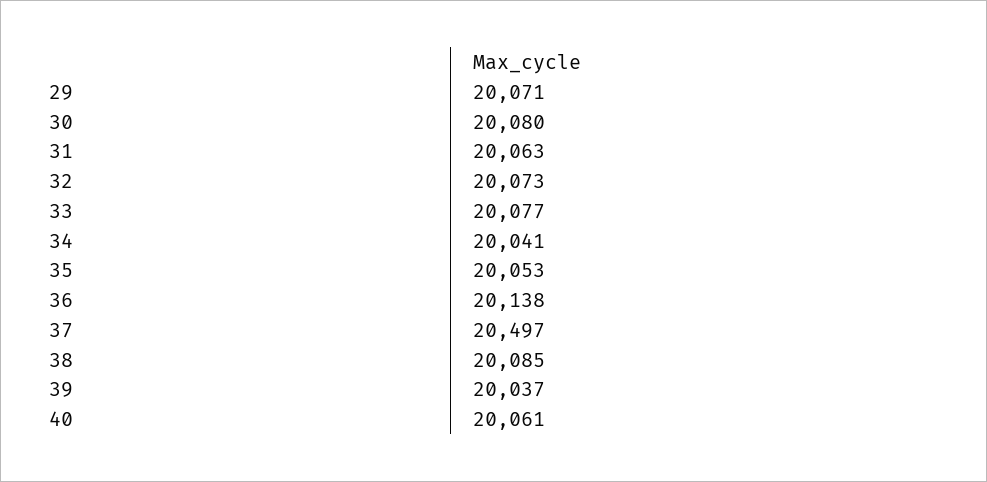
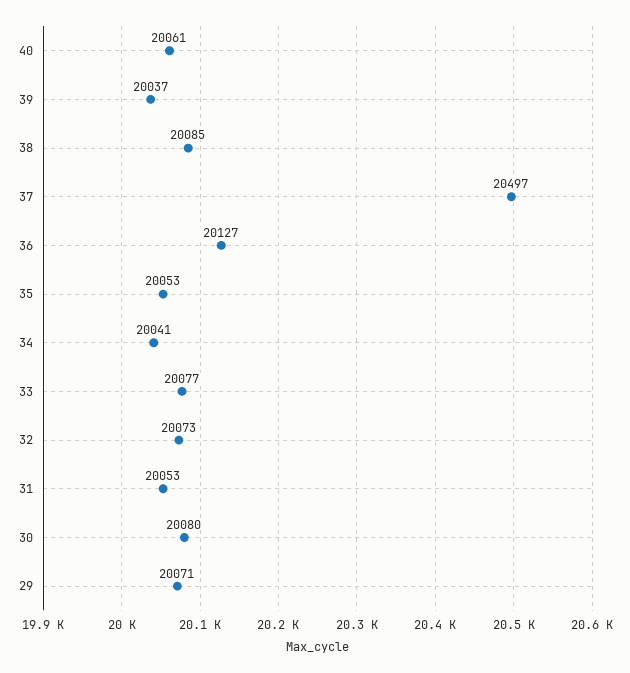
  {
    "29": 20071,
    "30": 20080,
-   "31": 20063,
+   "31": 20053,
    "32": 20073,
    "33": 20077,
    "34": 20041,
    "35": 20053,
-   "36": 20138,
+   "36": 20127,
    "37": 20497,
    "38": 20085,
    "39": 20037,
    "40": 20061
  }

